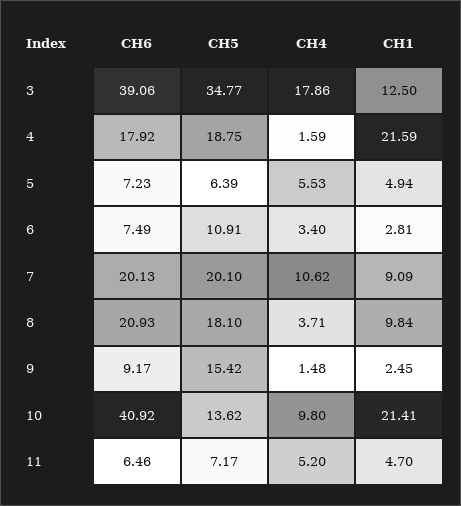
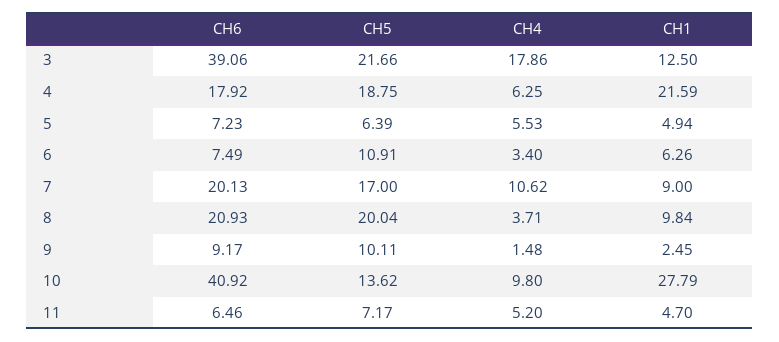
  {
    "CH6": {
      "3": 39.06,
      "4": 17.92,
      "5": 7.23,
      "6": 7.49,
      "7": 20.13,
      "8": 20.93,
      "9": 9.17,
      "10": 40.92,
      "11": 6.46
    },
    "CH5": {
-     "3": 34.77,
+     "3": 21.66,
      "4": 18.75,
      "5": 6.39,
      "6": 10.91,
-     "7": 20.1,
+     "7": 17,
-     "8": 18.1,
+     "8": 20.04,
-     "9": 15.42,
+     "9": 10.11,
      "10": 13.62,
      "11": 7.17
    },
    "CH4": {
      "3": 17.86,
-     "4": 1.59,
+     "4": 6.25,
      "5": 5.53,
      "6": 3.4,
      "7": 10.62,
      "8": 3.71,
      "9": 1.48,
      "10": 9.8,
      "11": 5.2
    },
    "CH1": {
      "3": 12.5,
      "4": 21.59,
      "5": 4.94,
-     "6": 2.81,
+     "6": 6.26,
-     "7": 9.09,
+     "7": 9,
      "8": 9.84,
      "9": 2.45,
-     "10": 21.41,
+     "10": 27.79,
      "11": 4.7
    }
  }

